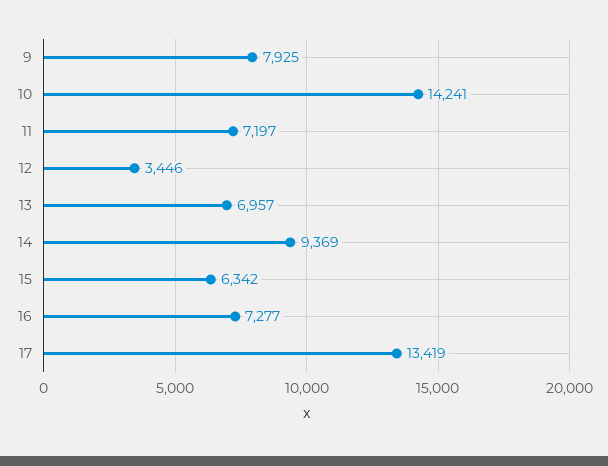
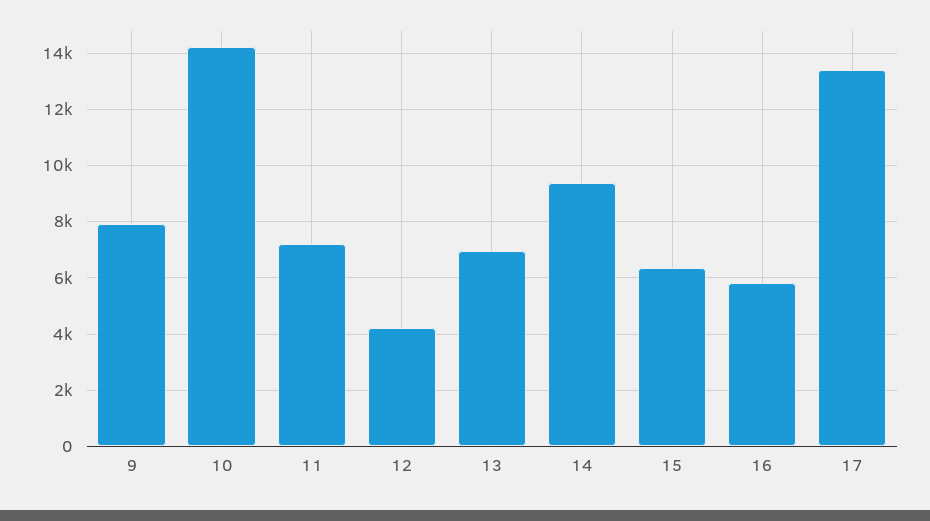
  {
    "9": 7925,
    "10": 14241,
    "11": 7197,
-   "12": 3446,
+   "12": 4250,
    "13": 6957,
    "14": 9369,
    "15": 6342,
-   "16": 7277,
+   "16": 5750,
    "17": 13419
  }

